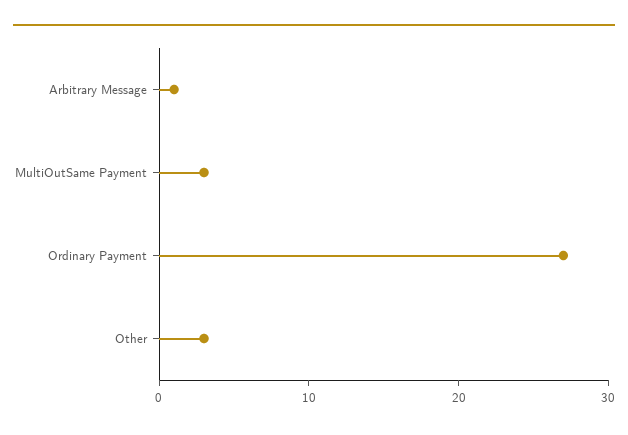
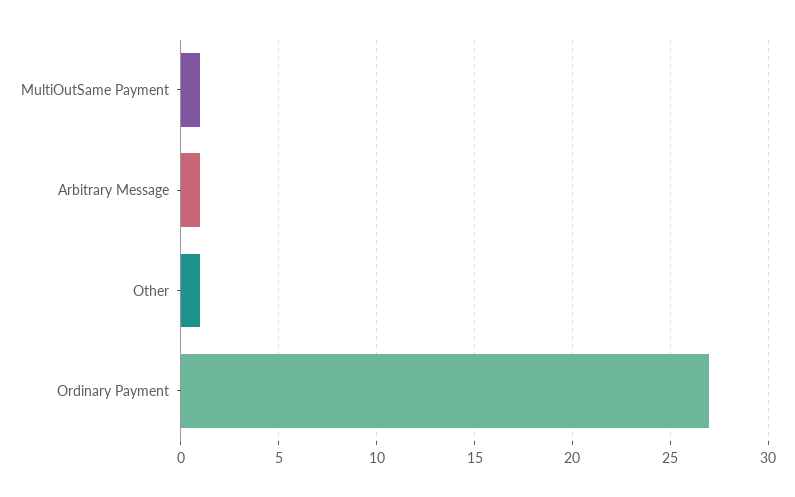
  {
    "Arbitrary Message": 1,
-   "MultiOutSame Payment": 3,
+   "MultiOutSame Payment": 1,
    "Ordinary Payment": 27,
-   "Other": 3
+   "Other": 1
  }

